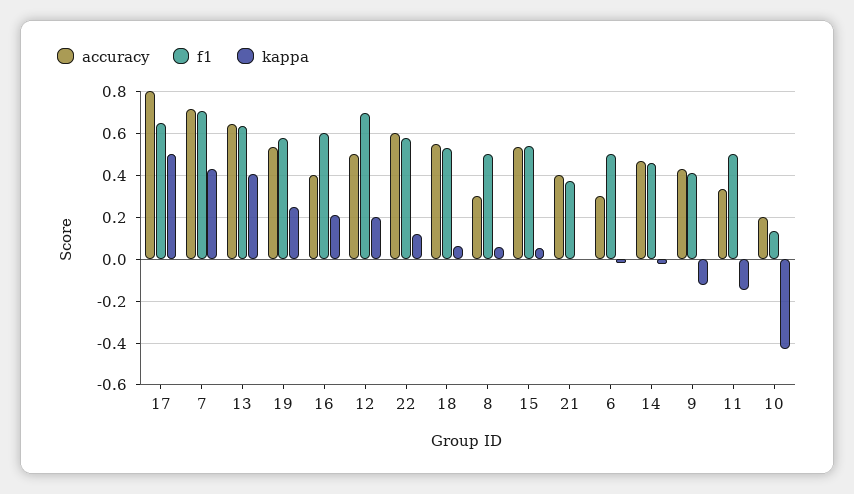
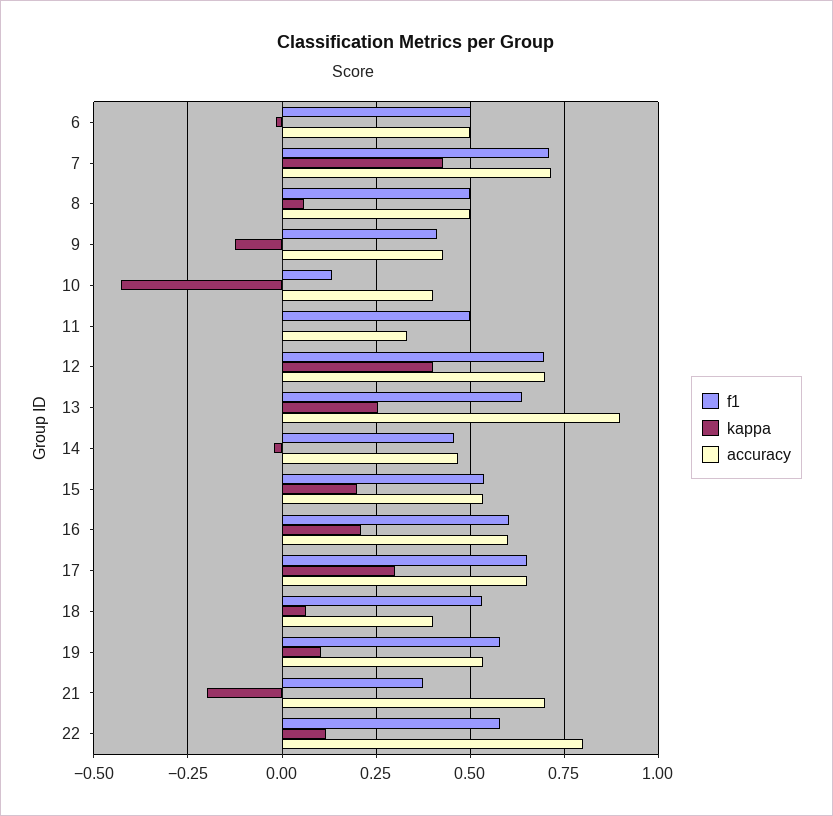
  {
    "accuracy": {
-     "17": 0.8,
+     "17": 0.65,
      "7": 0.725,
-     "13": 0.65,
+     "13": 0.9,
      "19": 0.525,
-     "16": 0.4,
+     "16": 0.6,
-     "12": 0.5,
+     "12": 0.7,
-     "22": 0.6,
+     "22": 0.8,
-     "18": 0.55,
+     "18": 0.4,
-     "8": 0.3,
+     "8": 0.5,
      "15": 0.525,
-     "21": 0.4,
+     "21": 0.7,
-     "6": 0.3,
+     "6": 0.5,
      "14": 0.475,
      "9": 0.425,
      "11": 0.325,
-     "10": 0.2
+     "10": 0.4
    },
    "f1": {
      "17": 0.65,
      "7": 0.7,
      "13": 0.625,
      "19": 0.575,
      "16": 0.6,
      "12": 0.7,
      "22": 0.575,
      "18": 0.525,
      "8": 0.5,
      "15": 0.55,
      "21": 0.375,
      "6": 0.5,
      "14": 0.45,
      "9": 0.425,
      "11": 0.5,
      "10": 0.125
    },
    "kappa": {
-     "17": 0.5,
+     "17": 0.3,
      "7": 0.425,
-     "13": 0.4,
+     "13": 0.25,
-     "19": 0.25,
+     "19": 0.1,
      "16": 0.2,
-     "12": 0.2,
+     "12": 0.4,
      "22": 0.125,
      "18": 0.075,
      "8": 0.05,
-     "15": 0.05,
+     "15": 0.2,
-     "21": 0,
+     "21": -0.2,
      "6": -0.025,
      "14": -0.025,
      "9": -0.125,
-     "11": -0.15,
+     "11": 0,
      "10": -0.425
    }
  }

